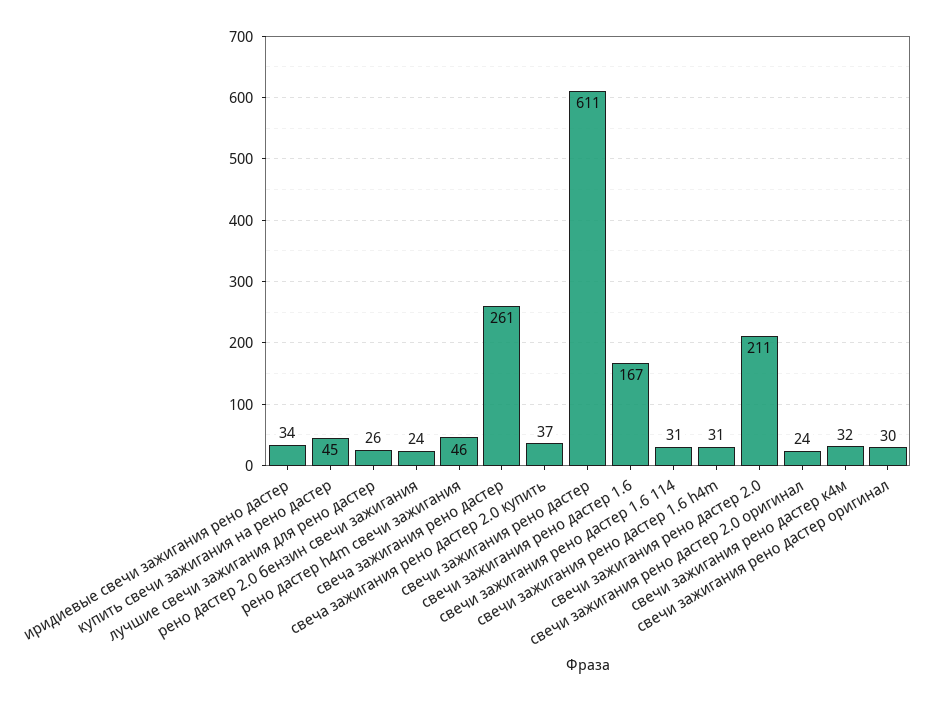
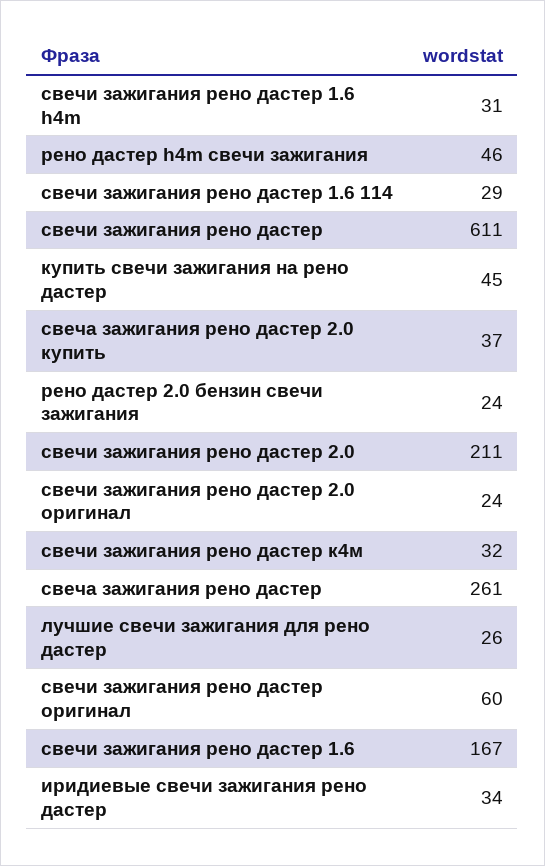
  {
    "иридиевые свечи зажигания рено дастер": 34,
    "купить свечи зажигания на рено дастер": 45,
    "лучшие свечи зажигания для рено дастер": 26,
    "рено дастер 2.0 бензин свечи зажигания": 24,
    "рено дастер h4m свечи зажигания": 46,
    "свеча зажигания рено дастер": 261,
    "свеча зажигания рено дастер 2.0 купить": 37,
    "свечи зажигания рено дастер": 611,
    "свечи зажигания рено дастер 1.6": 167,
-   "свечи зажигания рено дастер 1.6 114": 31,
+   "свечи зажигания рено дастер 1.6 114": 29,
    "свечи зажигания рено дастер 1.6 h4m": 31,
    "свечи зажигания рено дастер 2.0": 211,
    "свечи зажигания рено дастер 2.0 оригинал": 24,
    "свечи зажигания рено дастер к4м": 32,
-   "свечи зажигания рено дастер оригинал": 30
+   "свечи зажигания рено дастер оригинал": 60
  }

